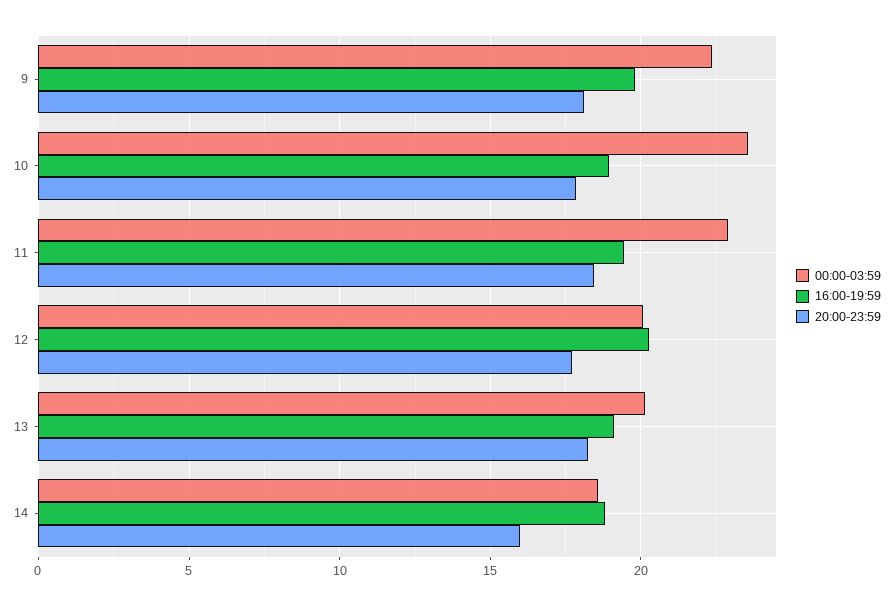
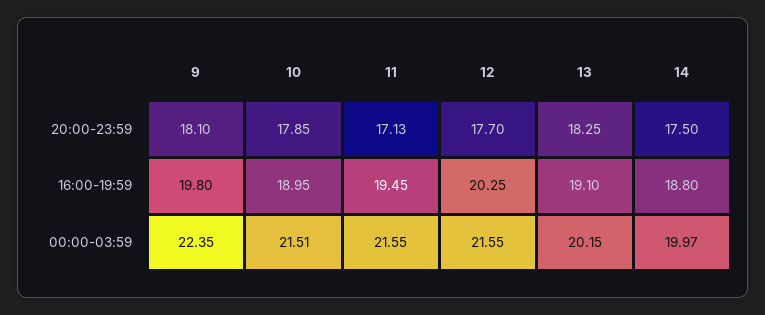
  {
    "00:00-03:59": {
      "9": 22.35,
-     "10": 23.5,
+     "10": 21.51,
-     "11": 23,
+     "11": 21.55,
-     "12": 20,
+     "12": 21.55,
      "13": 20.15,
-     "14": 18.5
+     "14": 19.97
    },
    "16:00-19:59": {
      "9": 19.8,
      "10": 18.95,
      "11": 19.45,
      "12": 20.25,
      "13": 19.1,
      "14": 18.8
    },
    "20:00-23:59": {
      "9": 18.1,
      "10": 17.85,
-     "11": 18.5,
+     "11": 17.13,
      "12": 17.7,
      "13": 18.25,
-     "14": 16
+     "14": 17.5
    }
  }

